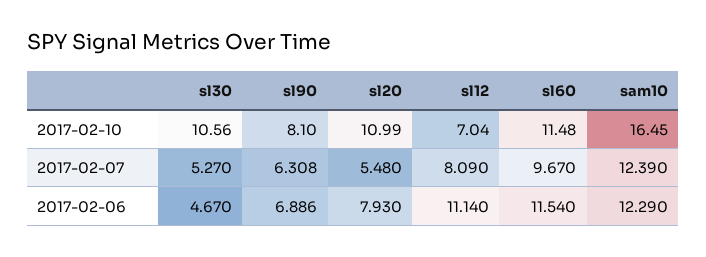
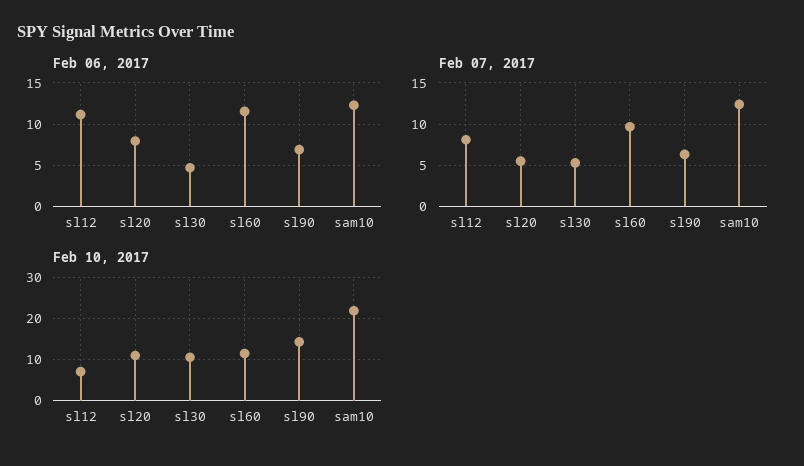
  {
    "2017-02-10": {
      "sl30": 10.56,
-     "sl90": 8.1,
+     "sl90": 14,
      "sl20": 10.99,
      "sl12": 7.04,
      "sl60": 11.48,
-     "sam10": 16.45
+     "sam10": 22
    },
    "2017-02-07": {
      "sl30": 5.27,
      "sl90": 6.308,
      "sl20": 5.48,
      "sl12": 8.09,
      "sl60": 9.67,
      "sam10": 12.39
    },
    "2017-02-06": {
      "sl30": 4.67,
      "sl90": 6.886,
      "sl20": 7.93,
      "sl12": 11.14,
      "sl60": 11.54,
      "sam10": 12.29
    }
  }

